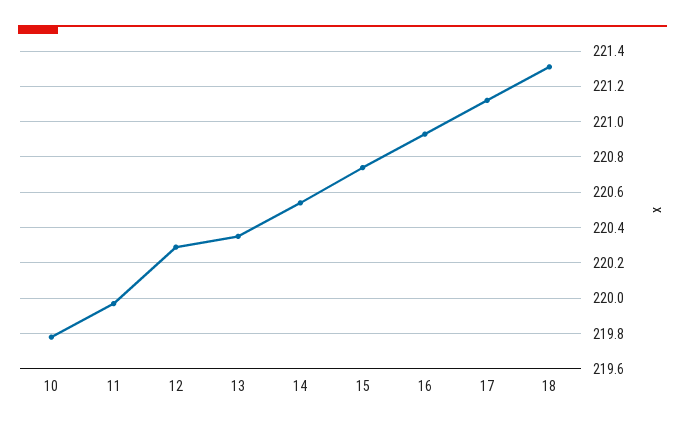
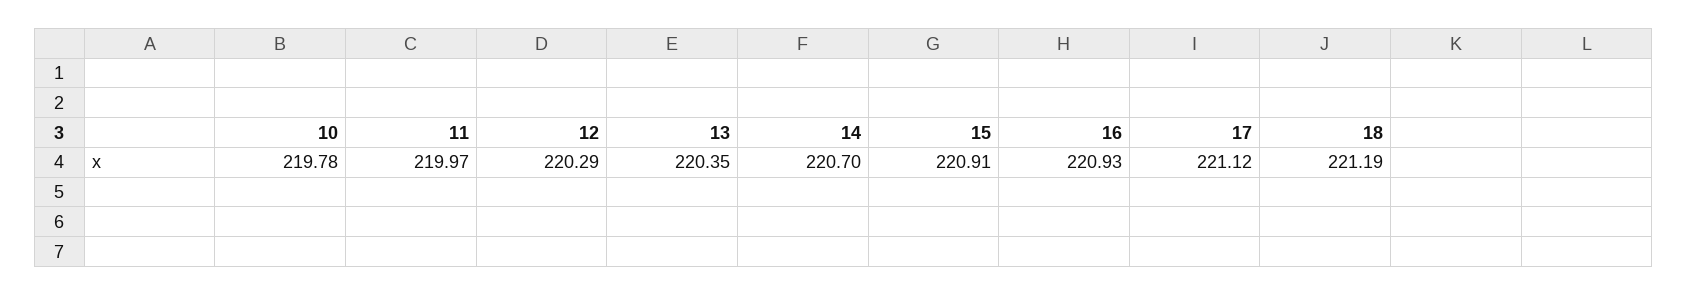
  {
    "10": 219.78,
    "11": 219.97,
    "12": 220.29,
    "13": 220.35,
-   "14": 220.55,
+   "14": 220.7,
-   "15": 220.75,
+   "15": 220.91,
    "16": 220.93,
    "17": 221.12,
-   "18": 221.3
+   "18": 221.19
  }

